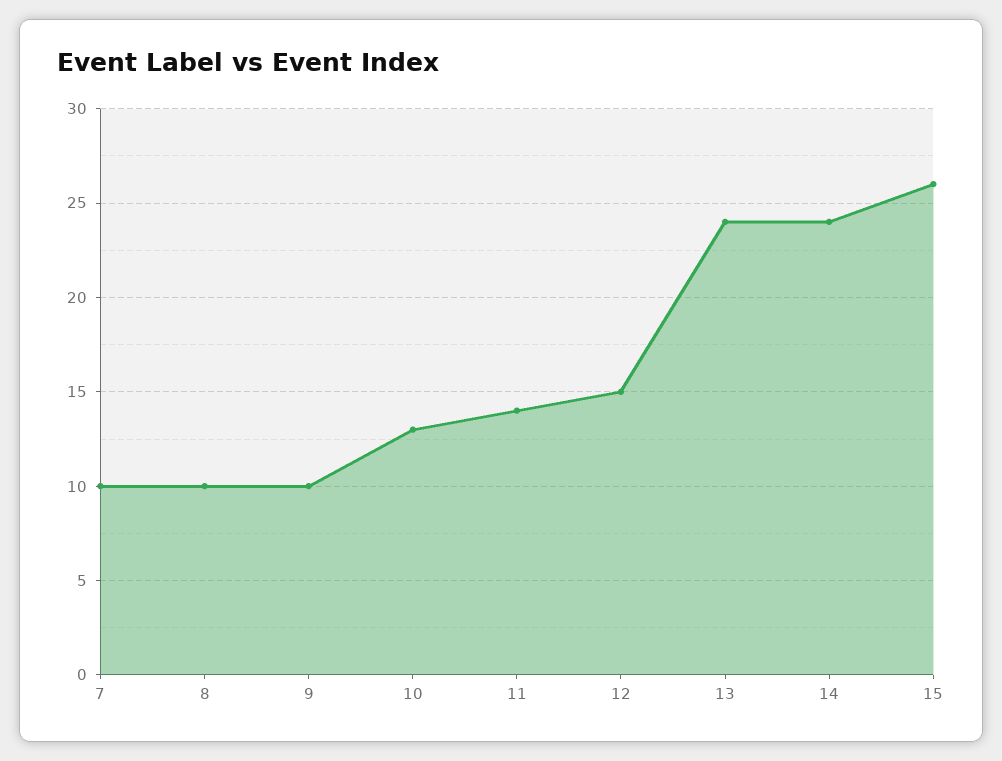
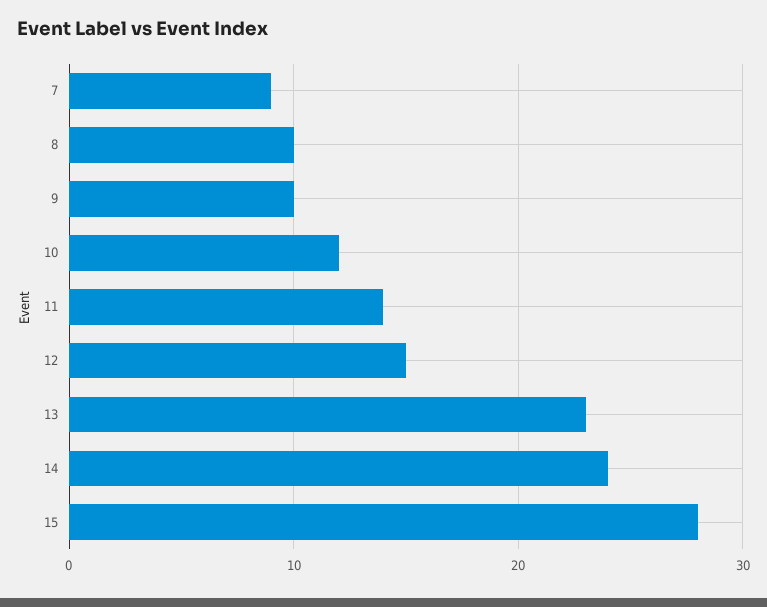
  {
-   "7": 10,
+   "7": 9,
    "8": 10,
    "9": 10,
-   "10": 13,
+   "10": 12,
    "11": 14,
    "12": 15,
-   "13": 24,
+   "13": 23,
    "14": 24,
-   "15": 26
+   "15": 28
  }

